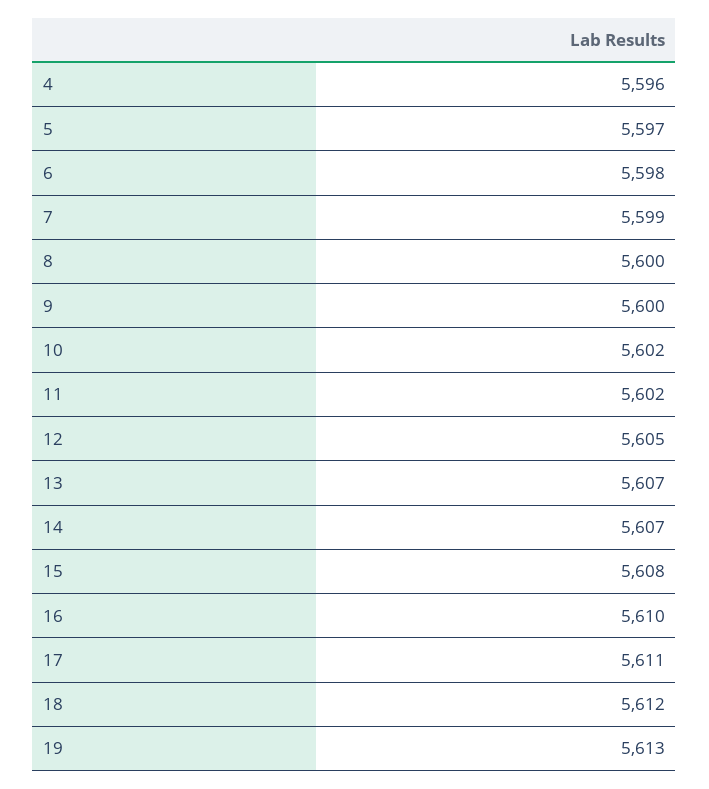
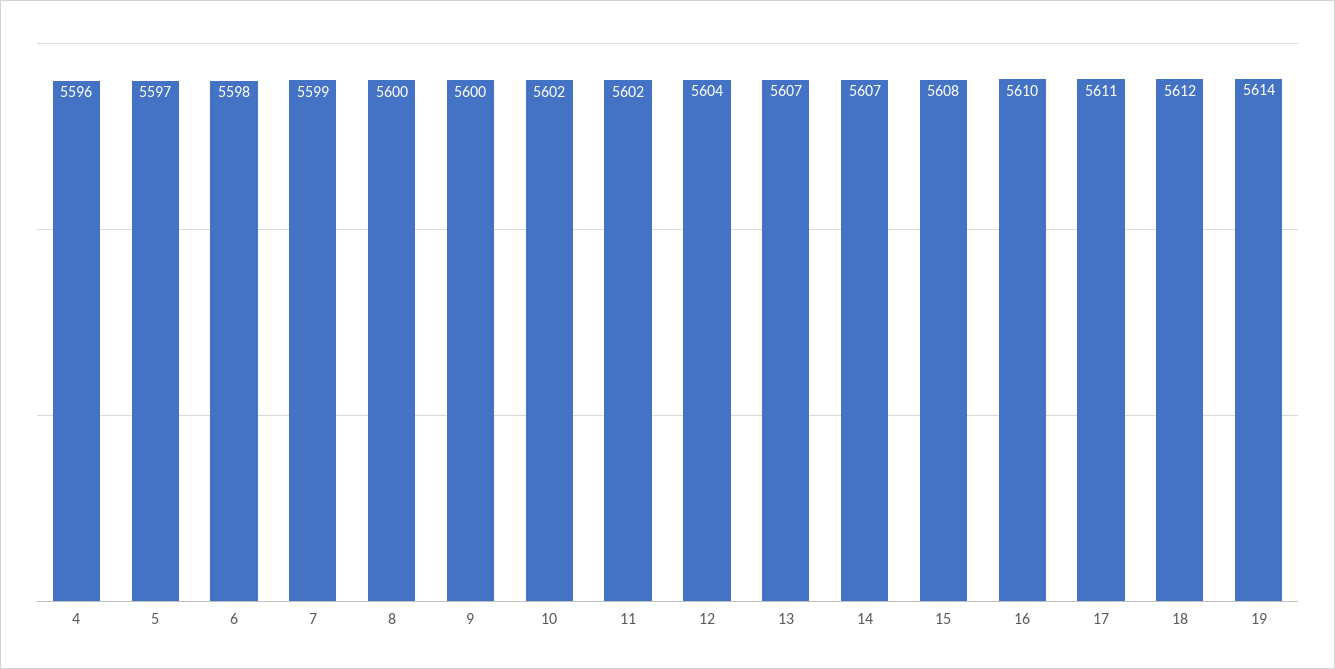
  {
    "4": 5596,
    "5": 5597,
    "6": 5598,
    "7": 5599,
    "8": 5600,
    "9": 5600,
    "10": 5602,
    "11": 5602,
-   "12": 5605,
+   "12": 5604,
    "13": 5607,
    "14": 5607,
    "15": 5608,
    "16": 5610,
    "17": 5611,
    "18": 5612,
-   "19": 5613
+   "19": 5614
  }

